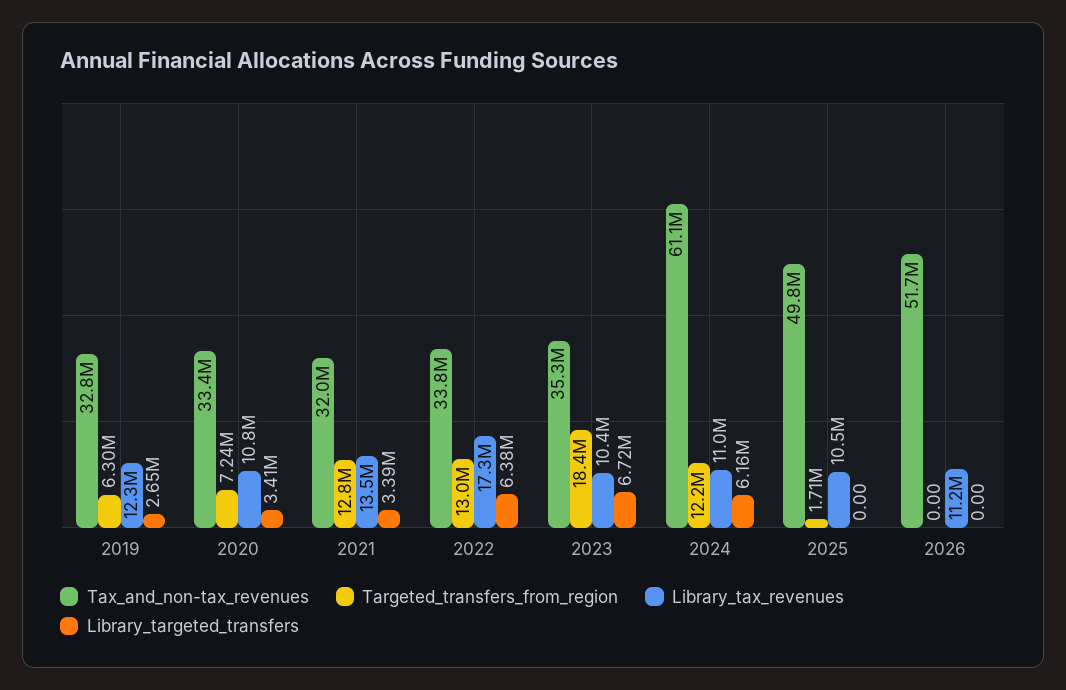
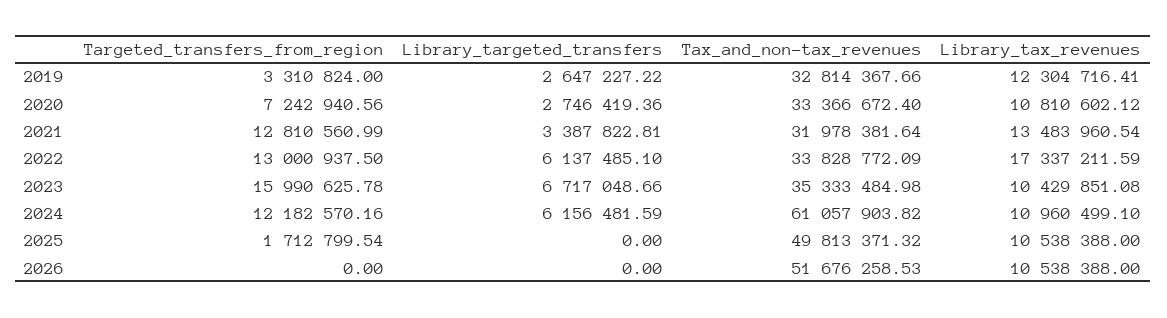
  {
    "Tax_and_non-tax_revenues": {
      "2019": 32814367.66,
      "2020": 33366672.4,
      "2021": 31978381.64,
      "2022": 33828772.09,
      "2023": 35333484.98,
      "2024": 61057903.82,
      "2025": 49813371.32,
      "2026": 51676258.53
    },
    "Targeted_transfers_from_region": {
-     "2019": 6300000,
+     "2019": 3310824,
      "2020": 7242940.56,
      "2021": 12810560.99,
      "2022": 13000937.5,
-     "2023": 18400000,
+     "2023": 15990625.78,
      "2024": 12182570.16,
      "2025": 1712799.54,
      "2026": 0
    },
    "Library_tax_revenues": {
      "2019": 12304716.41,
      "2020": 10810602.12,
      "2021": 13483960.54,
      "2022": 17337211.59,
      "2023": 10429851.08,
      "2024": 10960499.1,
      "2025": 10538388,
-     "2026": 11200000
+     "2026": 10538388
    },
    "Library_targeted_transfers": {
      "2019": 2647227.22,
-     "2020": 3410000,
+     "2020": 2746419.36,
      "2021": 3387822.81,
-     "2022": 6380000,
+     "2022": 6137485.1,
      "2023": 6717048.66,
      "2024": 6156481.59,
      "2025": 0,
      "2026": 0
    }
  }

